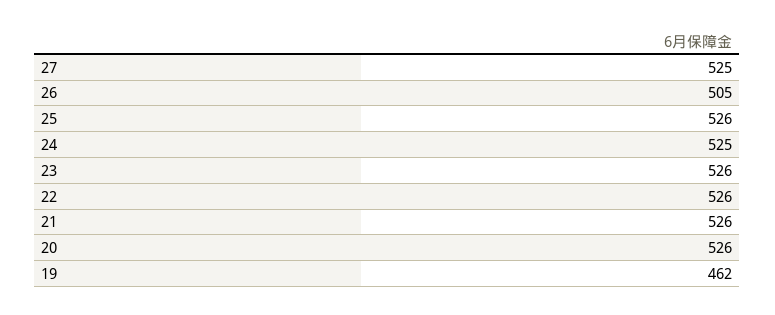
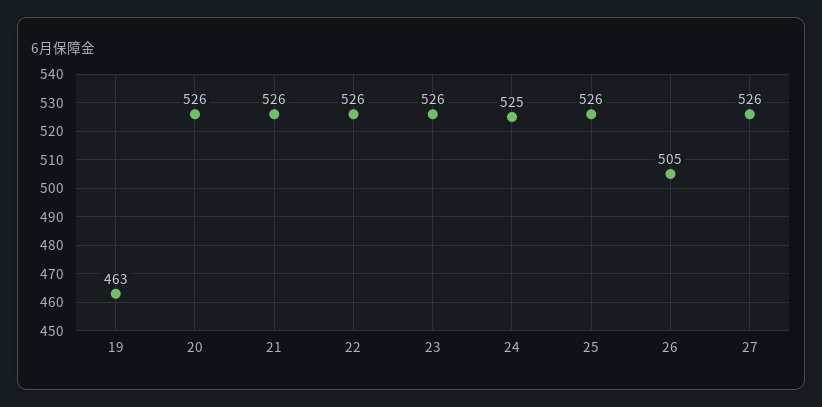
  {
-   "27": 525,
+   "27": 526,
    "26": 505,
    "25": 526,
    "24": 525,
    "23": 526,
    "22": 526,
    "21": 526,
    "20": 526,
-   "19": 462
+   "19": 463
  }

